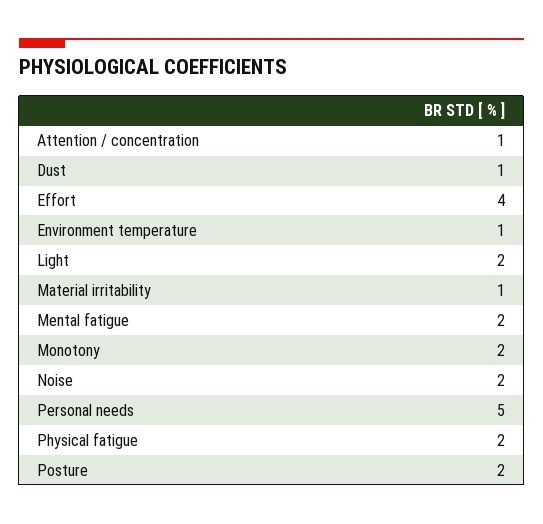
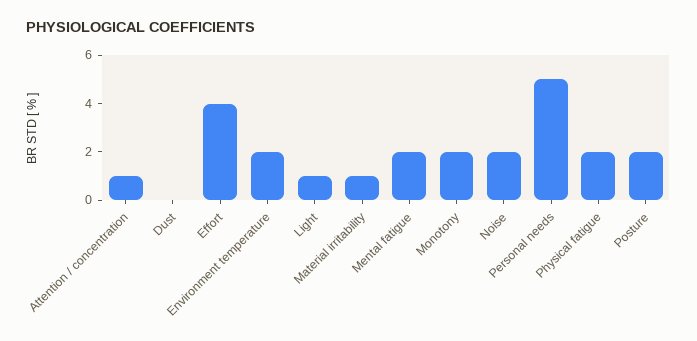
  {
    "Attention / concentration": 1,
-   "Dust": 1,
+   "Dust": 0,
    "Effort": 4,
-   "Environment temperature": 1,
+   "Environment temperature": 2,
-   "Light": 2,
+   "Light": 1,
    "Material irritability": 1,
    "Mental fatigue": 2,
    "Monotony": 2,
    "Noise": 2,
    "Personal needs": 5,
    "Physical fatigue": 2,
    "Posture": 2
  }

